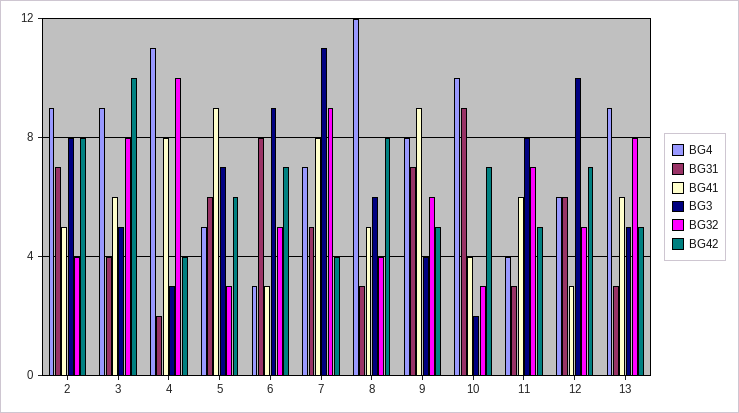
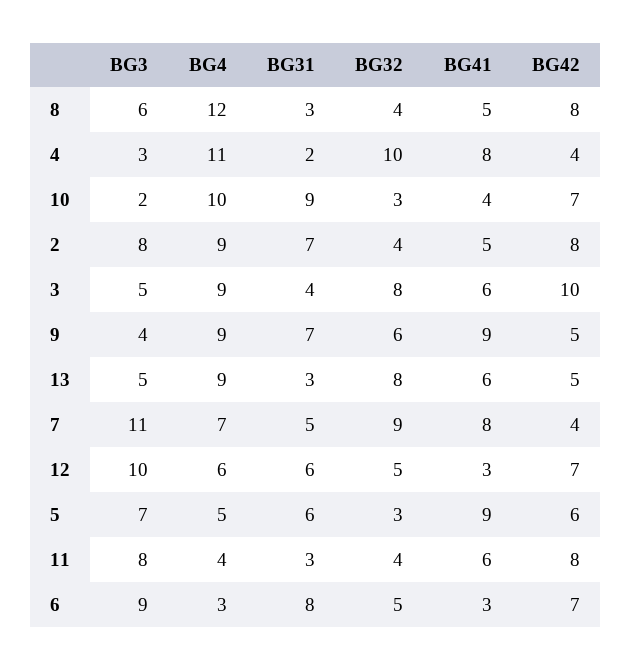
  {
    "BG4": {
      "2": 9,
      "3": 9,
      "4": 11,
      "5": 5,
      "6": 3,
      "7": 7,
      "8": 12,
-     "9": 8,
+     "9": 9,
      "10": 10,
      "11": 4,
      "12": 6,
      "13": 9
    },
    "BG31": {
      "2": 7,
      "3": 4,
      "4": 2,
      "5": 6,
      "6": 8,
      "7": 5,
      "8": 3,
      "9": 7,
      "10": 9,
      "11": 3,
      "12": 6,
      "13": 3
    },
    "BG41": {
      "2": 5,
      "3": 6,
      "4": 8,
      "5": 9,
      "6": 3,
      "7": 8,
      "8": 5,
      "9": 9,
      "10": 4,
      "11": 6,
      "12": 3,
      "13": 6
    },
    "BG3": {
      "2": 8,
      "3": 5,
      "4": 3,
      "5": 7,
      "6": 9,
      "7": 11,
      "8": 6,
      "9": 4,
      "10": 2,
      "11": 8,
      "12": 10,
      "13": 5
    },
    "BG32": {
      "2": 4,
      "3": 8,
      "4": 10,
      "5": 3,
      "6": 5,
      "7": 9,
      "8": 4,
      "9": 6,
      "10": 3,
-     "11": 7,
+     "11": 4,
      "12": 5,
      "13": 8
    },
    "BG42": {
      "2": 8,
      "3": 10,
      "4": 4,
      "5": 6,
      "6": 7,
      "7": 4,
      "8": 8,
      "9": 5,
      "10": 7,
-     "11": 5,
+     "11": 8,
      "12": 7,
      "13": 5
    }
  }

